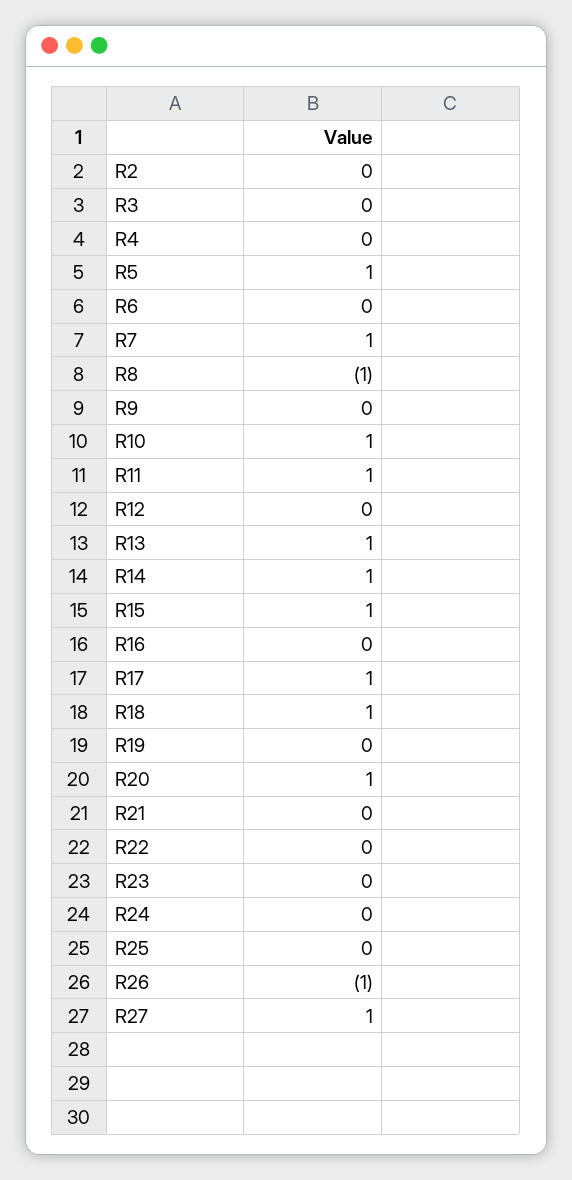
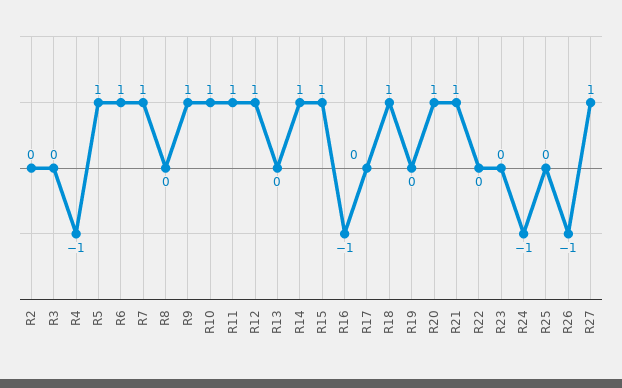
  {
    "R2": 0,
    "R3": 0,
-   "R4": 0,
+   "R4": -1,
    "R5": 1,
-   "R6": 0,
+   "R6": 1,
    "R7": 1,
-   "R8": -1,
+   "R8": 0,
-   "R9": 0,
+   "R9": 1,
    "R10": 1,
    "R11": 1,
-   "R12": 0,
+   "R12": 1,
-   "R13": 1,
+   "R13": 0,
    "R14": 1,
    "R15": 1,
-   "R16": 0,
+   "R16": -1,
-   "R17": 1,
+   "R17": 0,
    "R18": 1,
    "R19": 0,
    "R20": 1,
-   "R21": 0,
+   "R21": 1,
    "R22": 0,
    "R23": 0,
-   "R24": 0,
+   "R24": -1,
    "R25": 0,
    "R26": -1,
    "R27": 1
  }

